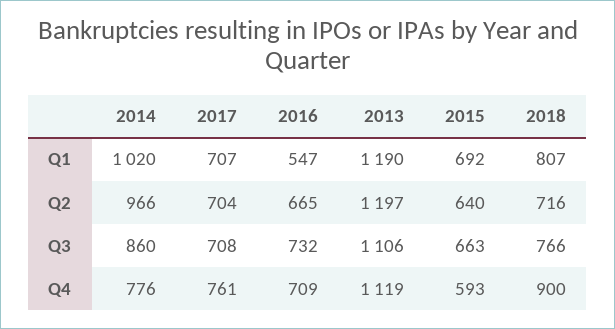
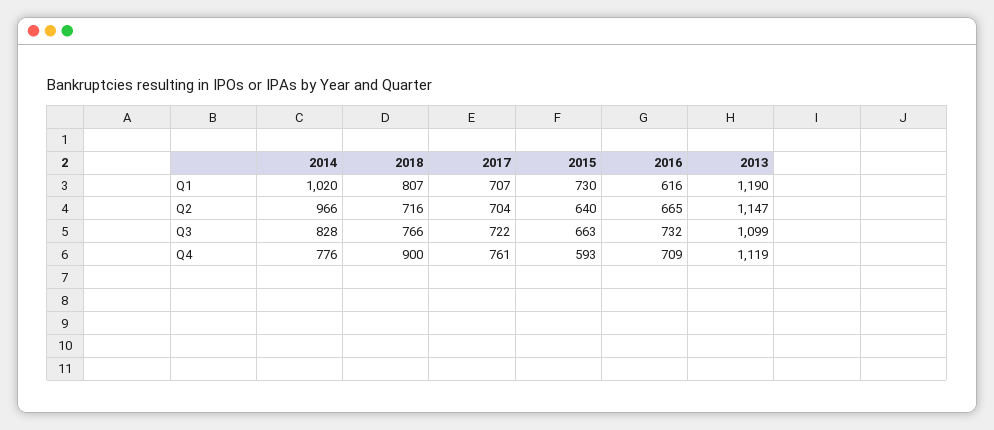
  {
    "2014": {
      "Q1": 1020,
      "Q2": 966,
-     "Q3": 860,
+     "Q3": 828,
      "Q4": 776
    },
    "2017": {
      "Q1": 707,
      "Q2": 704,
-     "Q3": 708,
+     "Q3": 722,
      "Q4": 761
    },
    "2016": {
-     "Q1": 547,
+     "Q1": 616,
      "Q2": 665,
      "Q3": 732,
      "Q4": 709
    },
    "2013": {
      "Q1": 1190,
-     "Q2": 1197,
+     "Q2": 1147,
-     "Q3": 1106,
+     "Q3": 1099,
      "Q4": 1119
    },
    "2015": {
-     "Q1": 692,
+     "Q1": 730,
      "Q2": 640,
      "Q3": 663,
      "Q4": 593
    },
    "2018": {
      "Q1": 807,
      "Q2": 716,
      "Q3": 766,
      "Q4": 900
    }
  }

